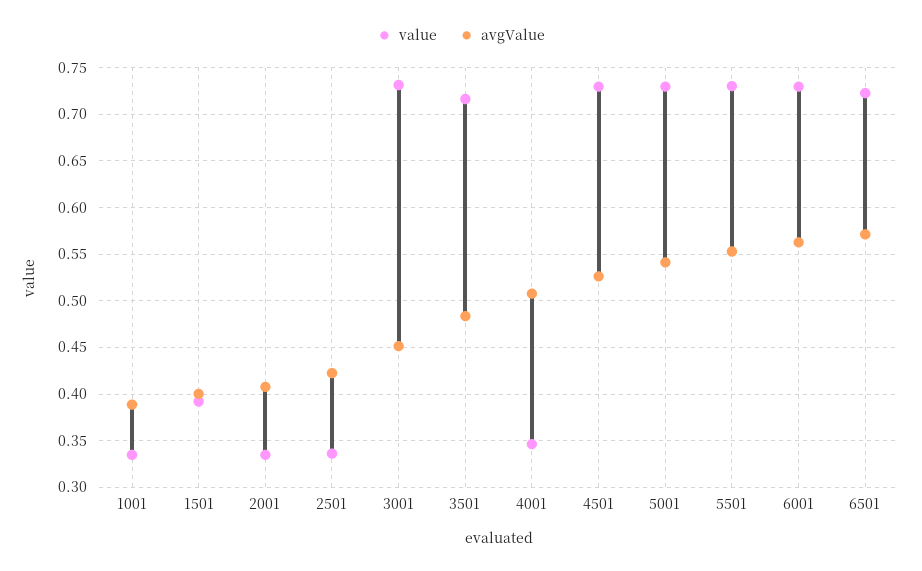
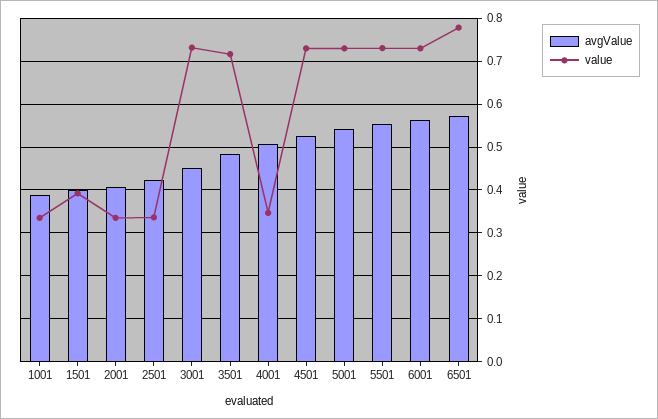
  {
    "value": {
      "1001": 0.33,
      "1501": 0.39,
      "2001": 0.33,
      "2501": 0.34,
      "3001": 0.73,
      "3501": 0.72,
      "4001": 0.35,
      "4501": 0.73,
      "5001": 0.73,
      "5501": 0.73,
      "6001": 0.73,
-     "6501": 0.72
+     "6501": 0.78
    },
    "avgValue": {
      "1001": 0.39,
      "1501": 0.4,
      "2001": 0.41,
      "2501": 0.42,
      "3001": 0.45,
      "3501": 0.48,
      "4001": 0.51,
      "4501": 0.53,
      "5001": 0.54,
      "5501": 0.55,
      "6001": 0.56,
      "6501": 0.57
    }
  }

